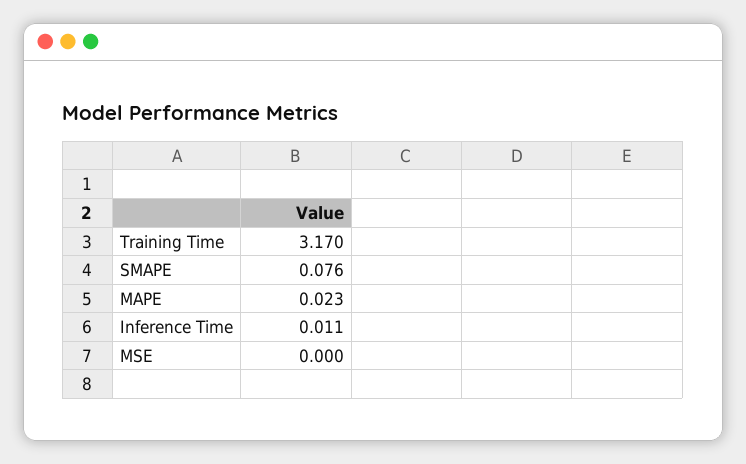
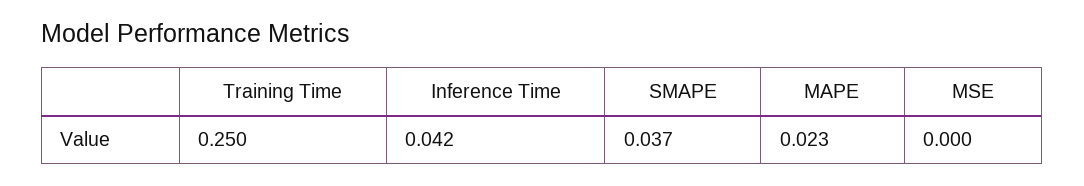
  {
-   "Training Time": 3.17,
+   "Training Time": 0.25,
-   "SMAPE": 0.076,
+   "SMAPE": 0.037,
    "MAPE": 0.023,
-   "Inference Time": 0.011,
+   "Inference Time": 0.042,
    "MSE": 0
  }

